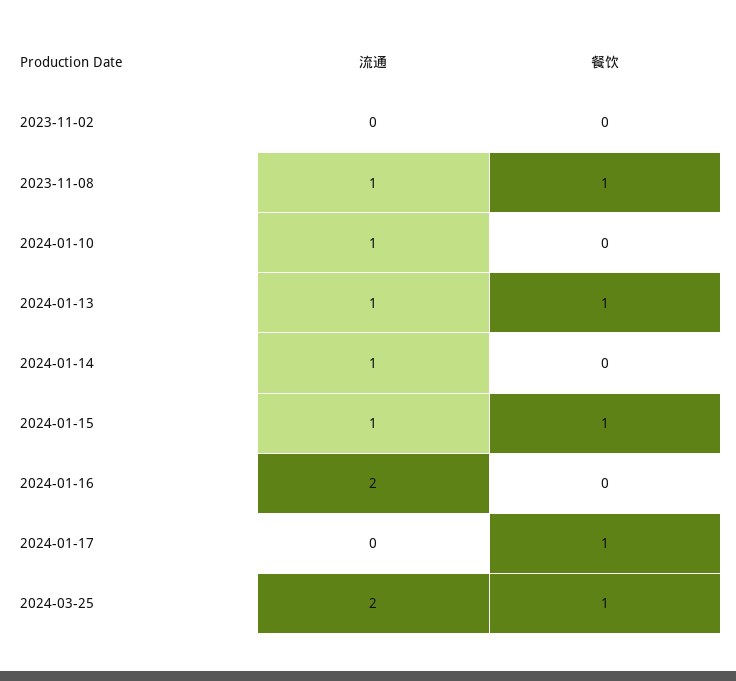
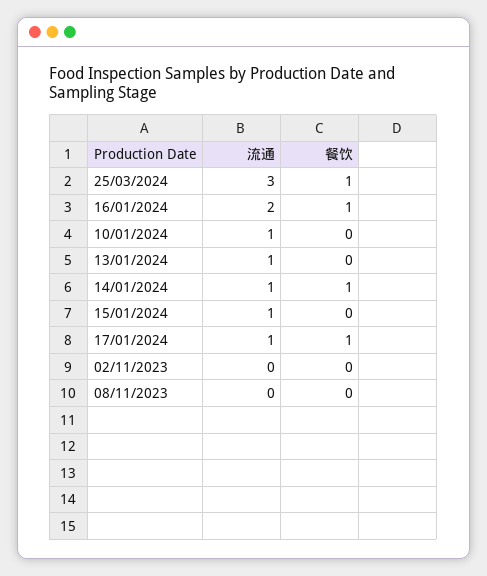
  {
    "流通": {
      "2023-11-02": 0,
-     "2023-11-08": 1,
+     "2023-11-08": 0,
      "2024-01-10": 1,
      "2024-01-13": 1,
      "2024-01-14": 1,
      "2024-01-15": 1,
      "2024-01-16": 2,
-     "2024-01-17": 0,
+     "2024-01-17": 1,
-     "2024-03-25": 2
+     "2024-03-25": 3
    },
    "餐饮": {
      "2023-11-02": 0,
-     "2023-11-08": 1,
+     "2023-11-08": 0,
      "2024-01-10": 0,
-     "2024-01-13": 1,
+     "2024-01-13": 0,
-     "2024-01-14": 0,
+     "2024-01-14": 1,
-     "2024-01-15": 1,
+     "2024-01-15": 0,
-     "2024-01-16": 0,
+     "2024-01-16": 1,
      "2024-01-17": 1,
      "2024-03-25": 1
    }
  }

